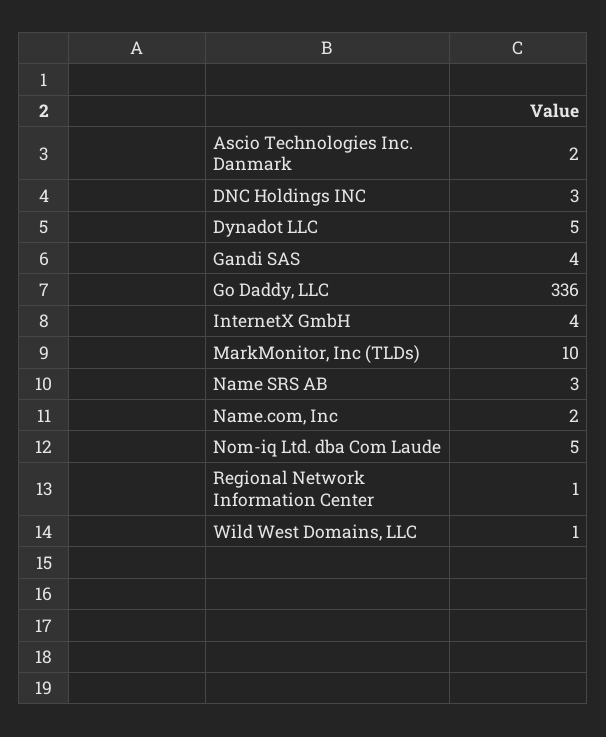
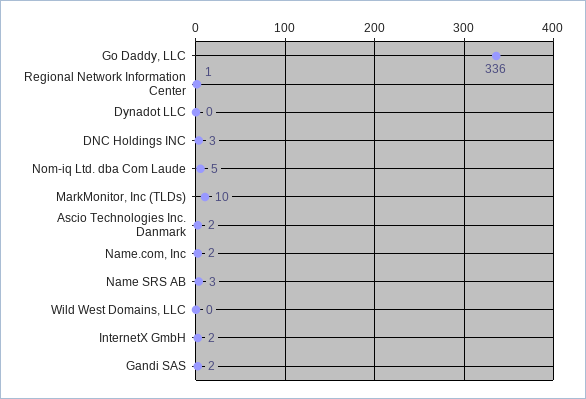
  {
    "Ascio Technologies Inc. Danmark": 2,
    "DNC Holdings INC": 3,
-   "Dynadot LLC": 5,
+   "Dynadot LLC": 0,
-   "Gandi SAS": 4,
+   "Gandi SAS": 2,
    "Go Daddy, LLC": 336,
-   "InternetX GmbH": 4,
+   "InternetX GmbH": 2,
    "MarkMonitor, Inc (TLDs)": 10,
    "Name SRS AB": 3,
    "Name.com, Inc": 2,
    "Nom-iq Ltd. dba Com Laude": 5,
    "Regional Network Information Center": 1,
-   "Wild West Domains, LLC": 1
+   "Wild West Domains, LLC": 0
  }

